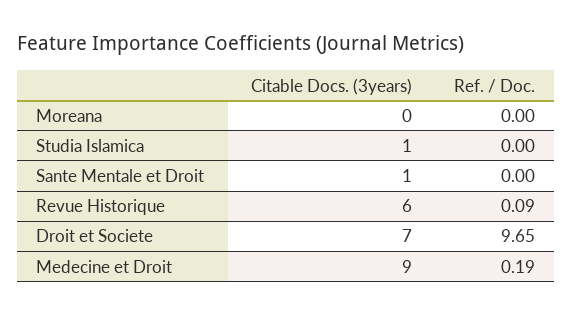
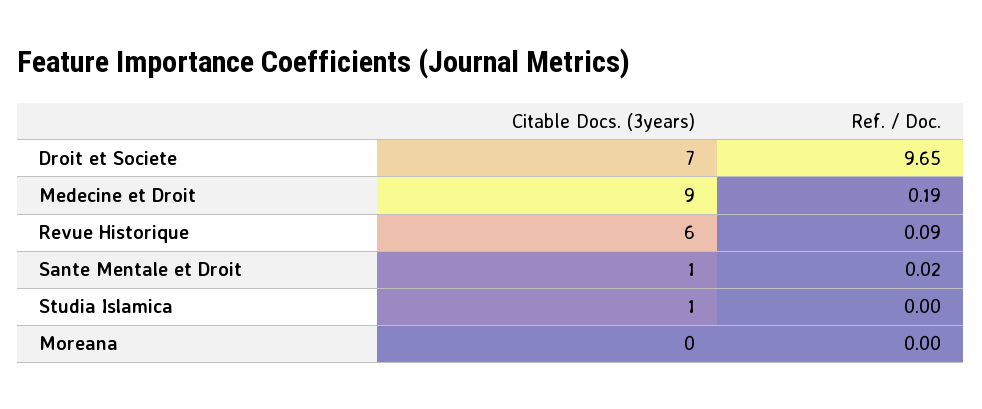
  {
    "Citable Docs. (3years)": {
      "Moreana": 0,
      "Studia Islamica": 1,
      "Sante Mentale et Droit": 1,
      "Revue Historique": 6,
      "Droit et Societe": 7,
      "Medecine et Droit": 9
    },
    "Ref. / Doc.": {
      "Moreana": 0,
      "Studia Islamica": 0,
-     "Sante Mentale et Droit": 0,
+     "Sante Mentale et Droit": 0.02,
      "Revue Historique": 0.09,
      "Droit et Societe": 9.65,
      "Medecine et Droit": 0.19
    }
  }

